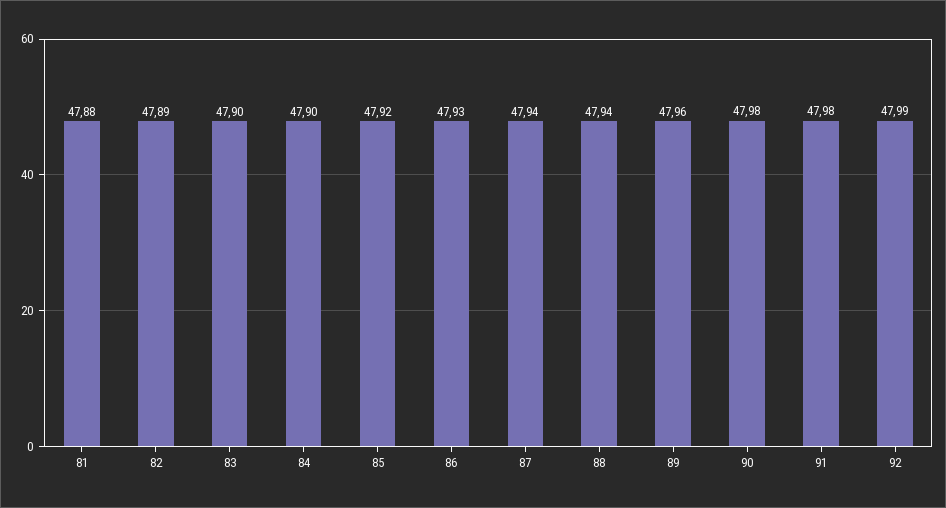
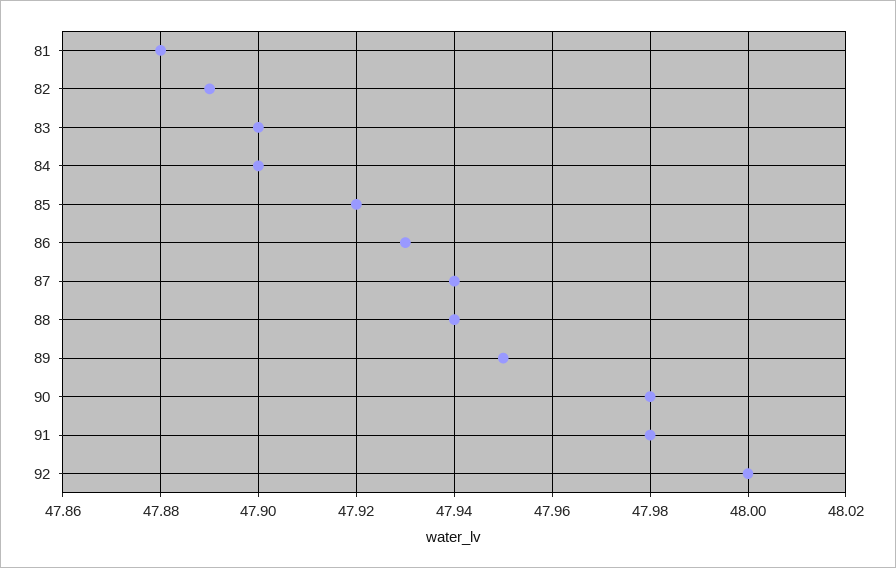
  {
    "81": 47.88,
    "82": 47.89,
    "83": 47.9,
    "84": 47.9,
    "85": 47.92,
    "86": 47.93,
    "87": 47.94,
    "88": 47.94,
-   "89": 47.96,
+   "89": 47.95,
    "90": 47.98,
    "91": 47.98,
-   "92": 47.99
+   "92": 48
  }

